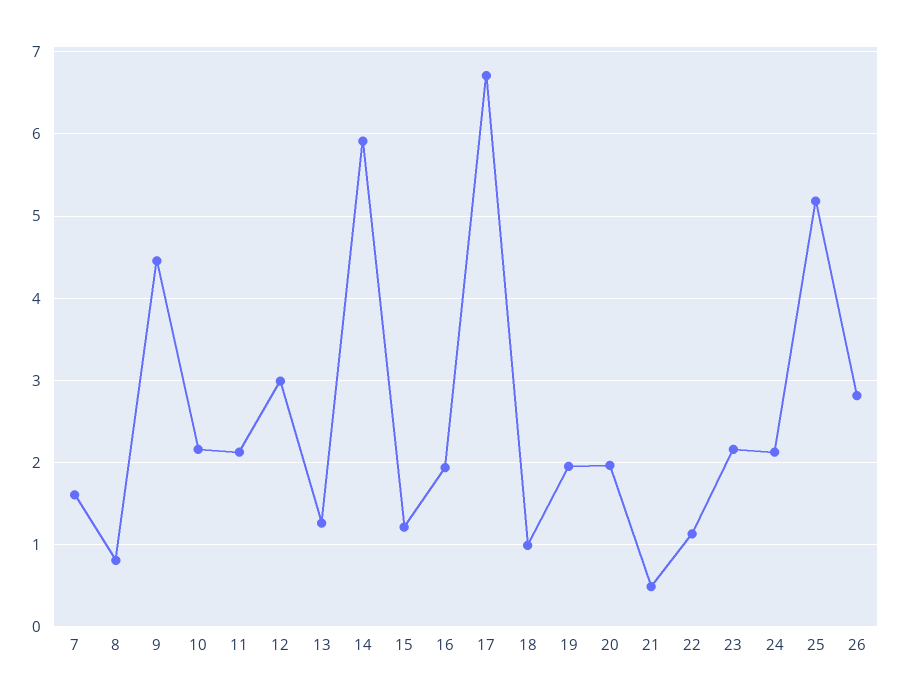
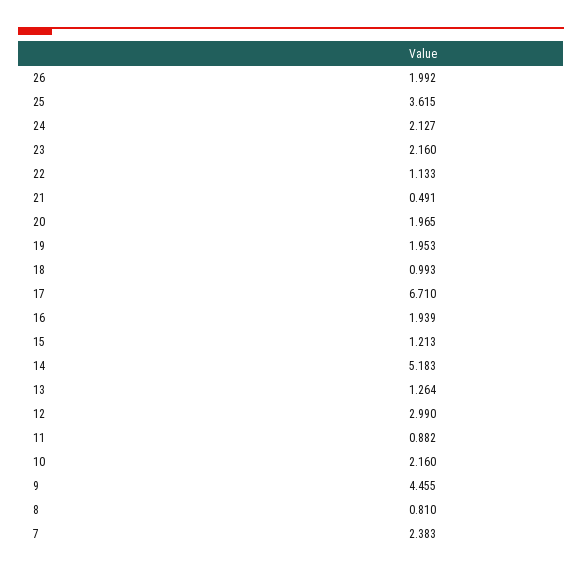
  {
-   "7": 1.6,
+   "7": 2.383,
    "8": 0.81,
    "9": 4.455,
    "10": 2.16,
-   "11": 2.1,
+   "11": 0.882,
    "12": 2.99,
    "13": 1.264,
-   "14": 5.9,
+   "14": 5.183,
    "15": 1.213,
    "16": 1.939,
    "17": 6.71,
    "18": 0.993,
    "19": 1.953,
    "20": 1.965,
    "21": 0.491,
    "22": 1.133,
    "23": 2.16,
    "24": 2.127,
-   "25": 5.2,
+   "25": 3.615,
-   "26": 2.8
+   "26": 1.992
  }

